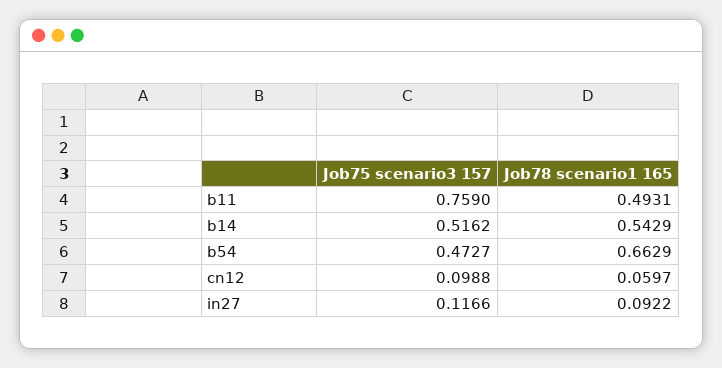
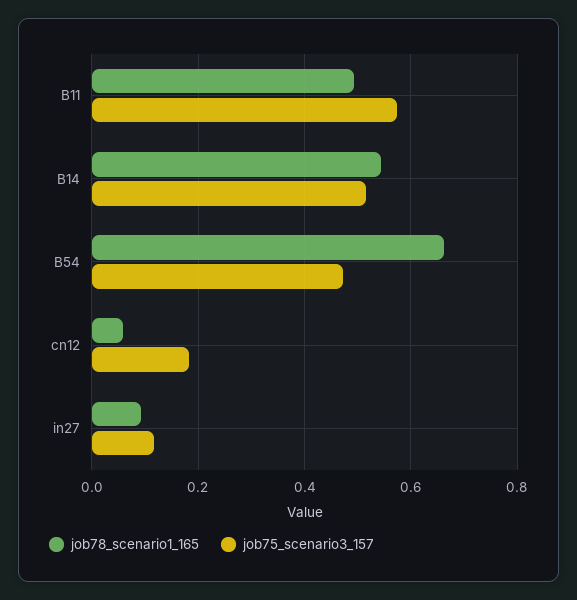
  {
    "Job75 scenario3 157": {
-     "b11": 0.759,
+     "b11": 0.58,
      "b14": 0.5162,
      "b54": 0.4727,
-     "cn12": 0.0988,
+     "cn12": 0.18,
      "in27": 0.1166
    },
    "Job78 scenario1 165": {
      "b11": 0.4931,
      "b14": 0.5429,
      "b54": 0.6629,
      "cn12": 0.0597,
      "in27": 0.0922
    }
  }

